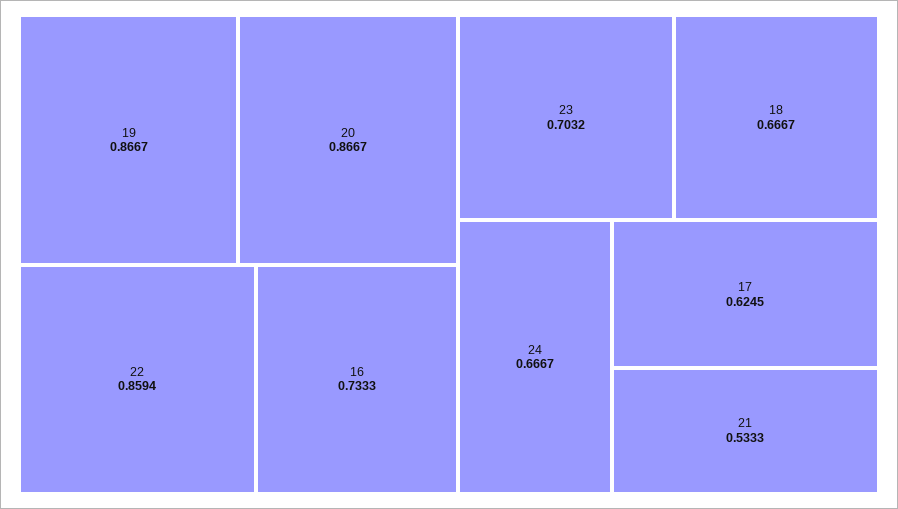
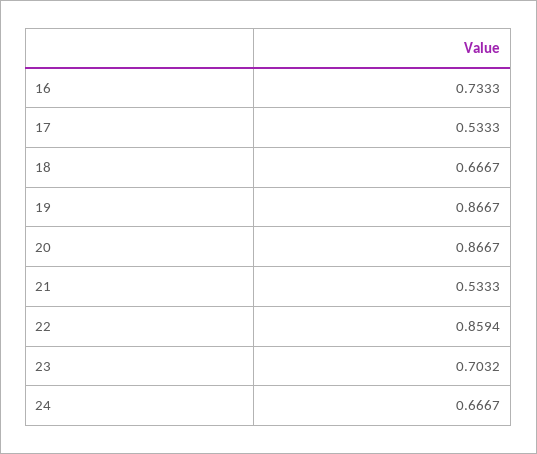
  {
    "19": 0.8667,
    "20": 0.8667,
    "22": 0.8594,
    "16": 0.7333,
    "23": 0.7032,
    "18": 0.6667,
    "24": 0.6667,
-   "17": 0.6245,
+   "17": 0.5333,
    "21": 0.5333
  }

